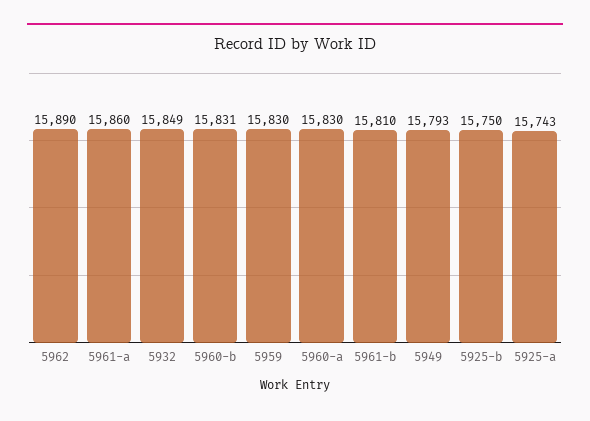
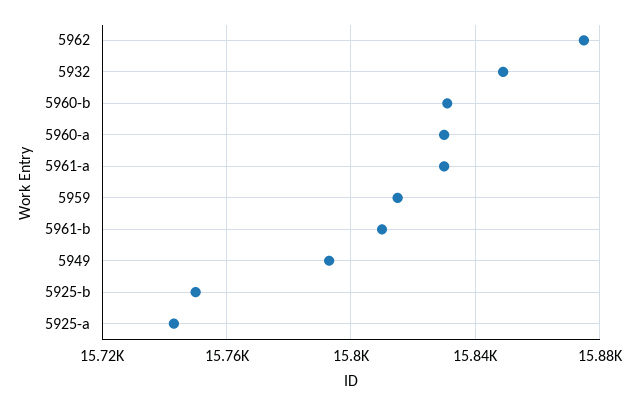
  {
-   "5962": 15890,
+   "5962": 15875,
-   "5961-a": 15860,
+   "5961-a": 15830,
    "5932": 15849,
    "5960-b": 15831,
-   "5959": 15830,
+   "5959": 15815,
    "5960-a": 15830,
    "5961-b": 15810,
    "5949": 15793,
    "5925-b": 15750,
    "5925-a": 15743
  }

